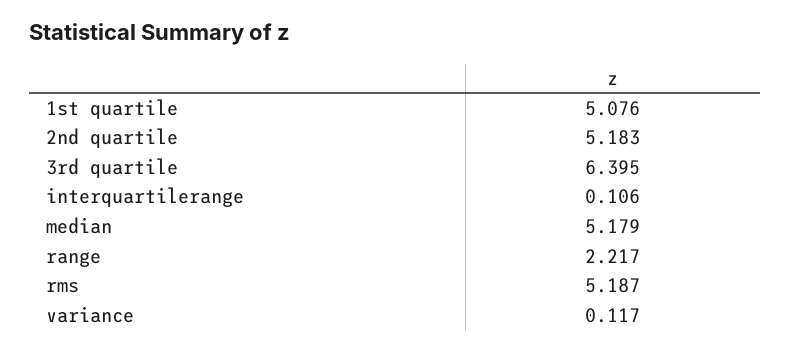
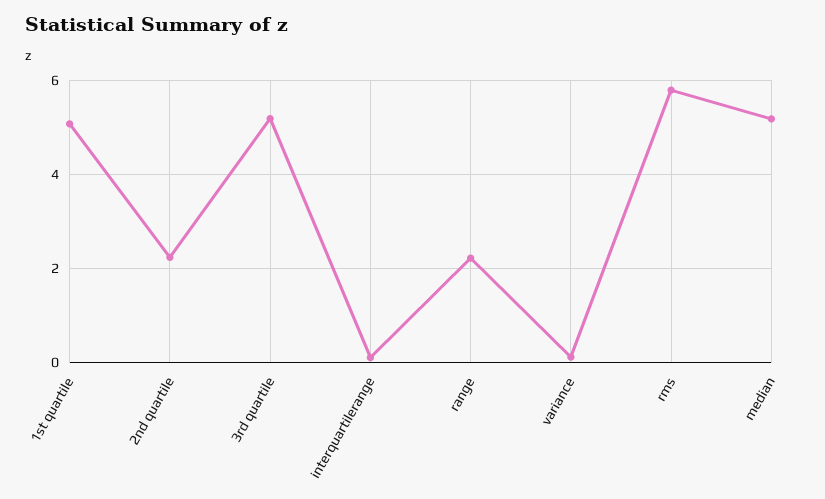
  {
    "1st quartile": 5.076,
-   "2nd quartile": 5.183,
+   "2nd quartile": 2.2,
-   "3rd quartile": 6.395,
+   "3rd quartile": 5.2,
    "interquartilerange": 0.106,
    "median": 5.179,
    "range": 2.217,
-   "rms": 5.187,
+   "rms": 5.8,
    "variance": 0.117
  }

